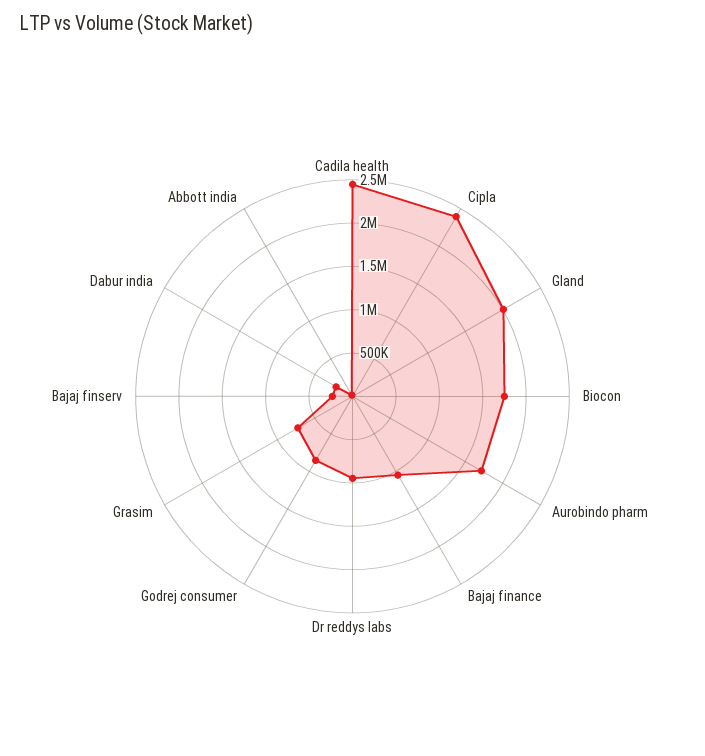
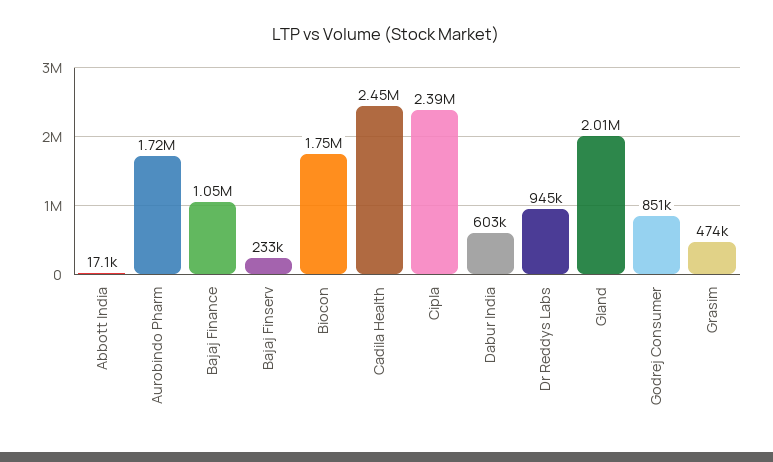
  {
    "Cadila health": 2450000,
    "Cipla": 2390000,
    "Gland": 2010000,
    "Biocon": 1750000,
    "Aurobindo pharm": 1720000,
    "Bajaj finance": 1050000,
    "Dr reddys labs": 945000,
    "Godrej consumer": 851000,
-   "Grasim": 700000,
+   "Grasim": 474000,
    "Bajaj finserv": 233000,
-   "Dabur india": 200000,
+   "Dabur india": 603000,
    "Abbott india": 17100
  }

